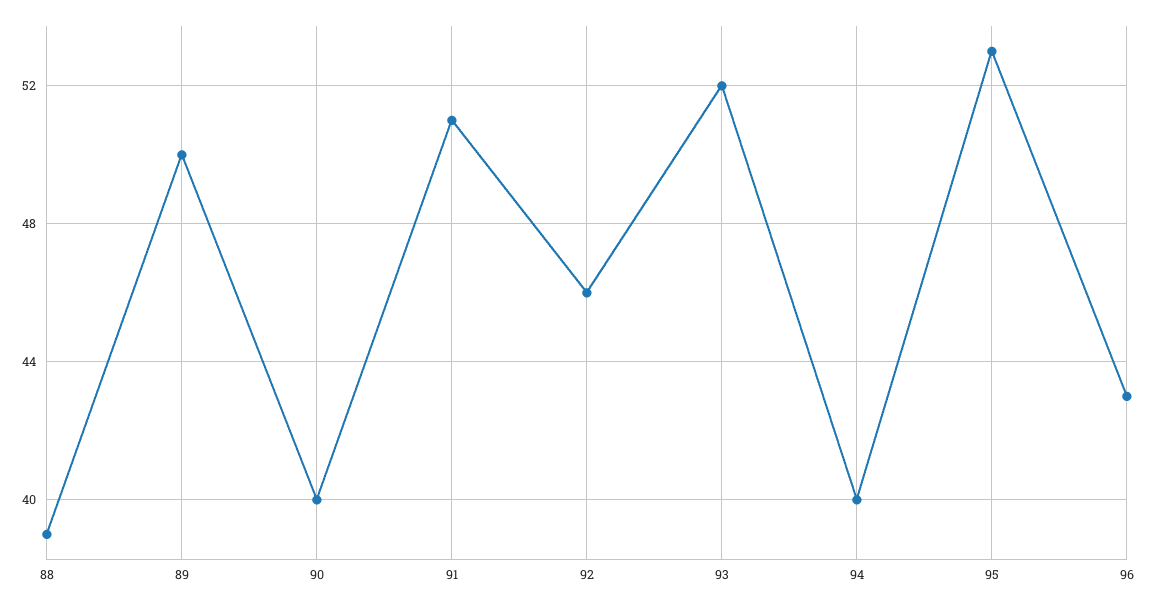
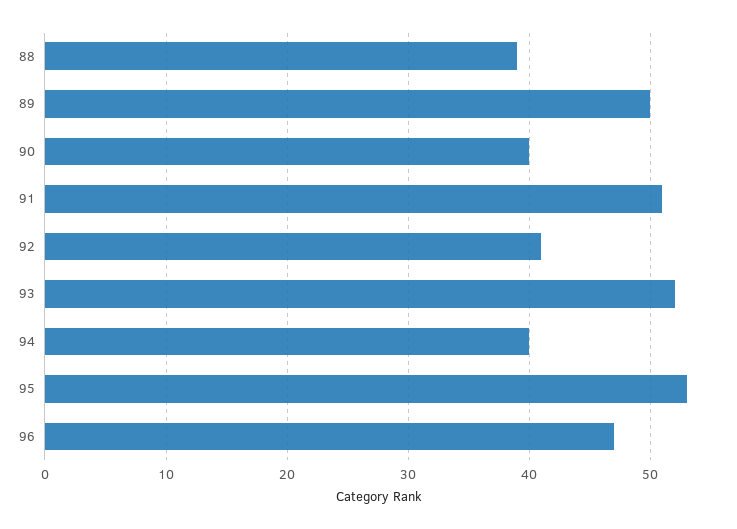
  {
    "88": 39,
    "89": 50,
    "90": 40,
    "91": 51,
-   "92": 46,
+   "92": 41,
    "93": 52,
    "94": 40,
    "95": 53,
-   "96": 43
+   "96": 47
  }

